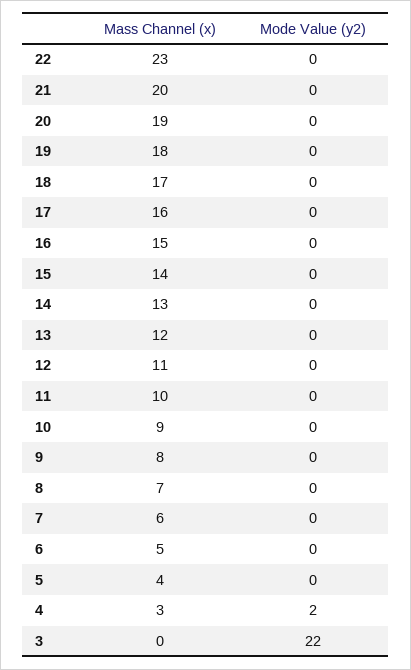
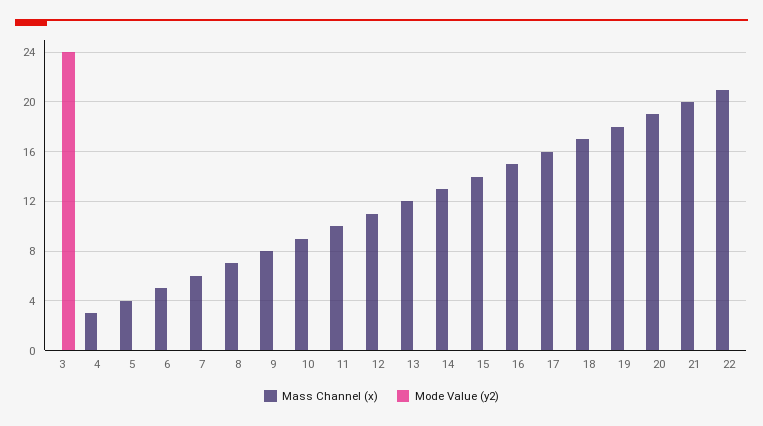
  {
    "Mass Channel (x)": {
-     "22": 23,
+     "22": 21,
      "21": 20,
      "20": 19,
      "19": 18,
      "18": 17,
      "17": 16,
      "16": 15,
      "15": 14,
      "14": 13,
      "13": 12,
      "12": 11,
      "11": 10,
      "10": 9,
      "9": 8,
      "8": 7,
      "7": 6,
      "6": 5,
      "5": 4,
      "4": 3,
      "3": 0
    },
    "Mode Value (y2)": {
      "22": 0,
      "21": 0,
      "20": 0,
      "19": 0,
      "18": 0,
      "17": 0,
      "16": 0,
      "15": 0,
      "14": 0,
      "13": 0,
      "12": 0,
      "11": 0,
      "10": 0,
      "9": 0,
      "8": 0,
      "7": 0,
      "6": 0,
      "5": 0,
-     "4": 2,
+     "4": 0,
-     "3": 22
+     "3": 24
    }
  }

